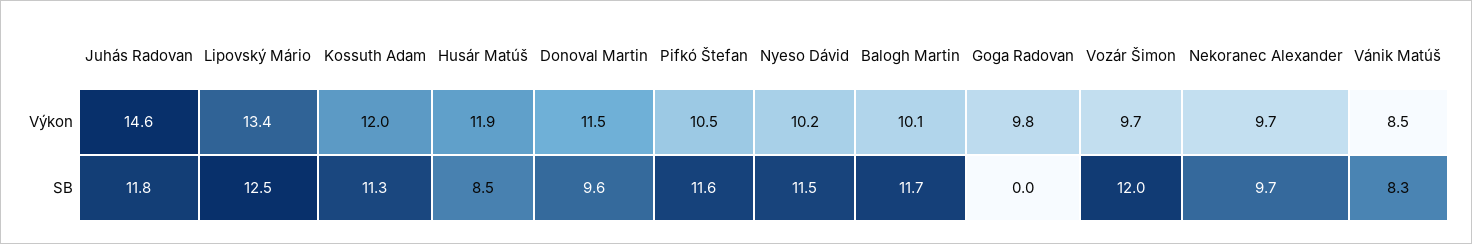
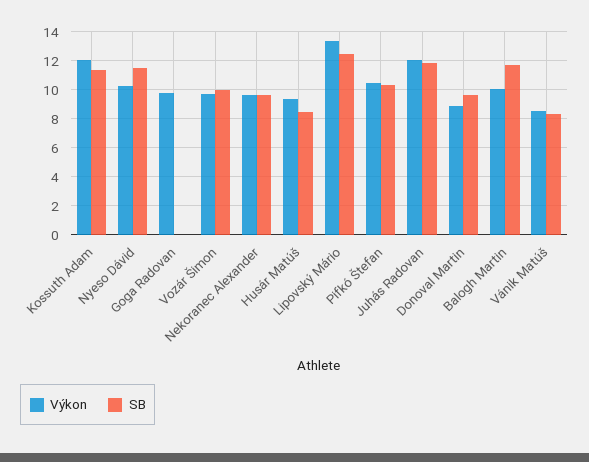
  {
    "Výkon": {
-     "Juhás Radovan": 14.6,
+     "Juhás Radovan": 12,
      "Lipovský Mário": 13.4,
      "Kossuth Adam": 12,
-     "Husár Matúš": 11.9,
+     "Husár Matúš": 9.5,
-     "Donoval Martin": 11.5,
+     "Donoval Martin": 9,
      "Pifkó Štefan": 10.5,
      "Nyeso Dávid": 10.2,
      "Balogh Martin": 10.1,
      "Goga Radovan": 9.8,
      "Vozár Šimon": 9.7,
      "Nekoranec Alexander": 9.7,
      "Vánik Matúš": 8.5
    },
    "SB": {
      "Juhás Radovan": 11.8,
      "Lipovský Mário": 12.5,
      "Kossuth Adam": 11.3,
      "Husár Matúš": 8.5,
      "Donoval Martin": 9.6,
-     "Pifkó Štefan": 11.6,
+     "Pifkó Štefan": 10.5,
      "Nyeso Dávid": 11.5,
      "Balogh Martin": 11.7,
      "Goga Radovan": 0,
-     "Vozár Šimon": 12,
+     "Vozár Šimon": 10,
      "Nekoranec Alexander": 9.7,
      "Vánik Matúš": 8.3
    }
  }

